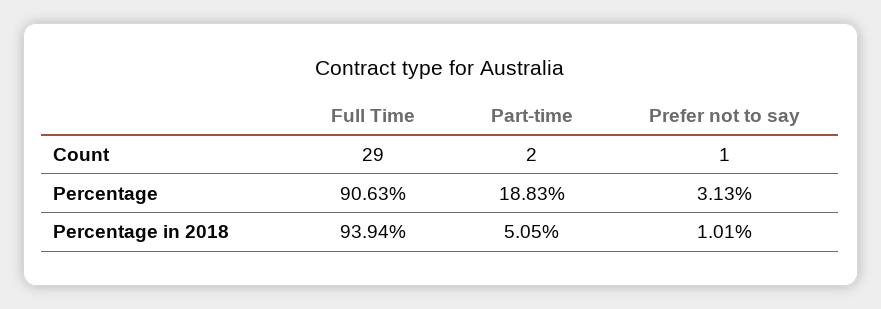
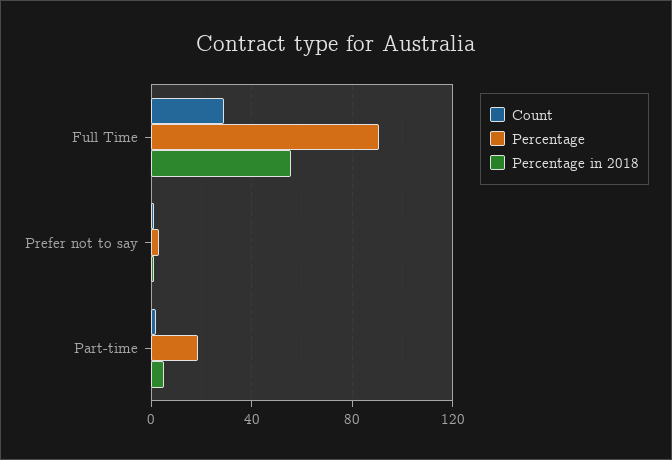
  {
    "Count": {
      "Full Time": 29,
      "Part-time": 2,
      "Prefer not to say": 1
    },
    "Percentage": {
      "Full Time": 90.63,
      "Part-time": 18.83,
      "Prefer not to say": 3.13
    },
    "Percentage in 2018": {
-     "Full Time": 93.94,
+     "Full Time": 55,
      "Part-time": 5.05,
      "Prefer not to say": 1.01
    }
  }

